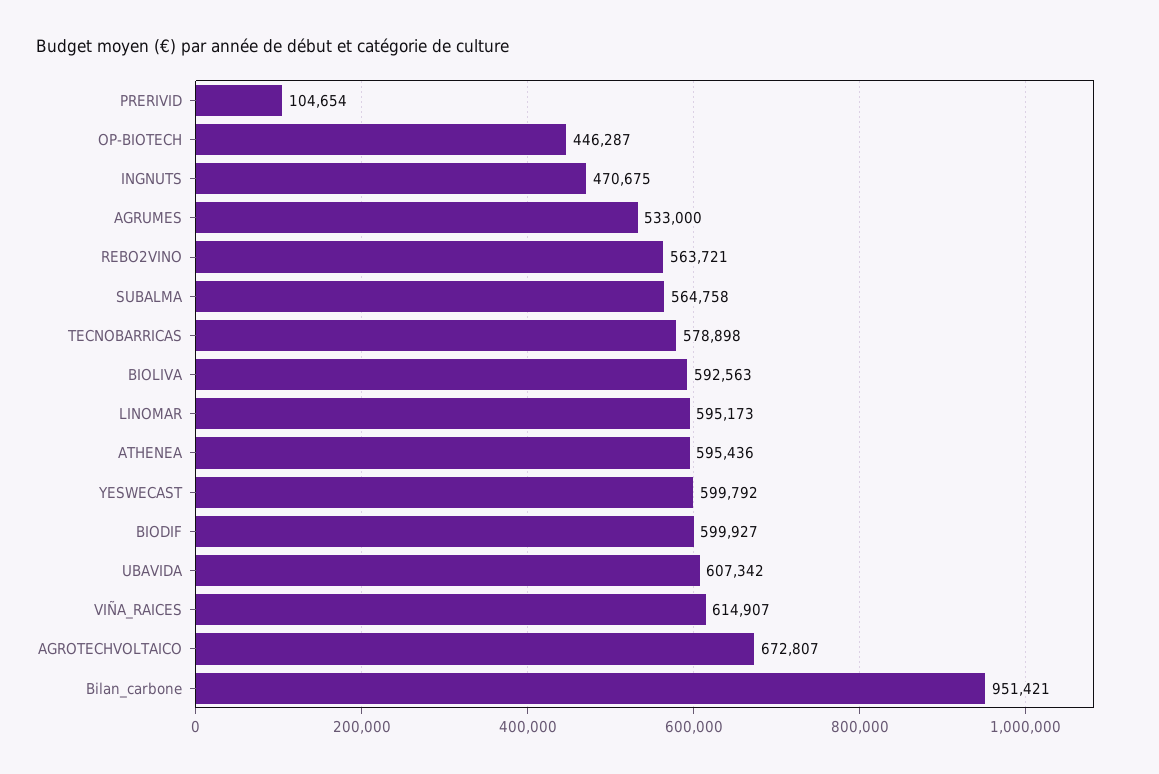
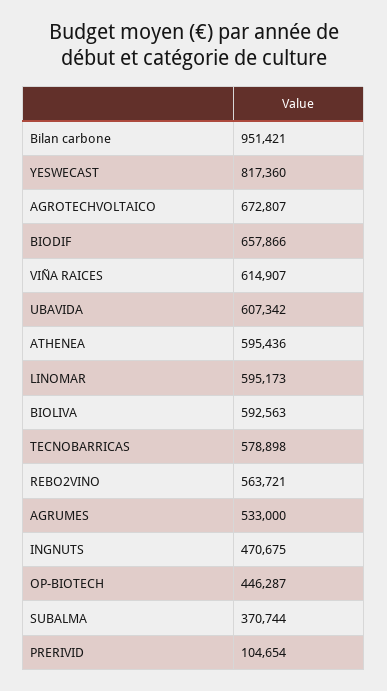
  {
    "PRERIVID": 104654,
    "OP-BIOTECH": 446287,
    "INGNUTS": 470675,
    "AGRUMES": 533000,
    "REBO2VINO": 563721,
-   "SUBALMA": 564758,
+   "SUBALMA": 370744,
    "TECNOBARRICAS": 578898,
    "BIOLIVA": 592563,
    "LINOMAR": 595173,
    "ATHENEA": 595436,
-   "YESWECAST": 599792,
+   "YESWECAST": 817360,
-   "BIODIF": 599927,
+   "BIODIF": 657866,
    "UBAVIDA": 607342,
    "VIÑA_RAICES": 614907,
    "AGROTECHVOLTAICO": 672807,
    "Bilan_carbone": 951421
  }

